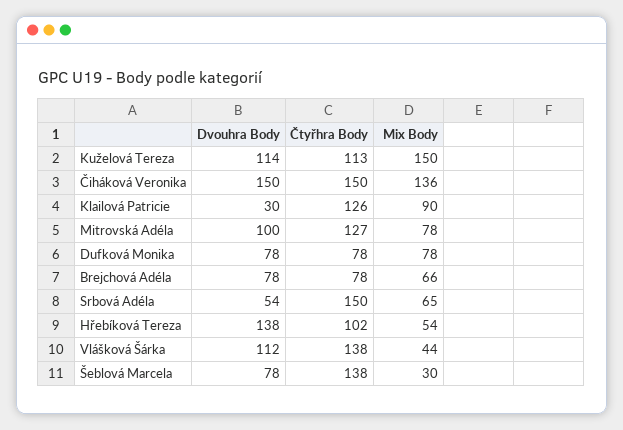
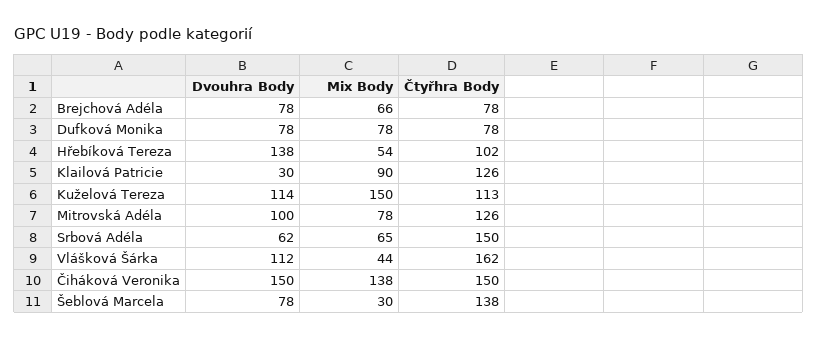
  {
    "Dvouhra Body": {
      "Kuželová Tereza": 114,
      "Čiháková Veronika": 150,
      "Klailová Patricie": 30,
      "Mitrovská Adéla": 100,
      "Dufková Monika": 78,
      "Brejchová Adéla": 78,
-     "Srbová Adéla": 54,
+     "Srbová Adéla": 62,
      "Hřebíková Tereza": 138,
      "Vlášková Šárka": 112,
      "Šeblová Marcela": 78
    },
    "Čtyřhra Body": {
      "Kuželová Tereza": 113,
      "Čiháková Veronika": 150,
      "Klailová Patricie": 126,
-     "Mitrovská Adéla": 127,
+     "Mitrovská Adéla": 126,
      "Dufková Monika": 78,
      "Brejchová Adéla": 78,
      "Srbová Adéla": 150,
      "Hřebíková Tereza": 102,
-     "Vlášková Šárka": 138,
+     "Vlášková Šárka": 162,
      "Šeblová Marcela": 138
    },
    "Mix Body": {
      "Kuželová Tereza": 150,
-     "Čiháková Veronika": 136,
+     "Čiháková Veronika": 138,
      "Klailová Patricie": 90,
      "Mitrovská Adéla": 78,
      "Dufková Monika": 78,
      "Brejchová Adéla": 66,
      "Srbová Adéla": 65,
      "Hřebíková Tereza": 54,
      "Vlášková Šárka": 44,
      "Šeblová Marcela": 30
    }
  }

